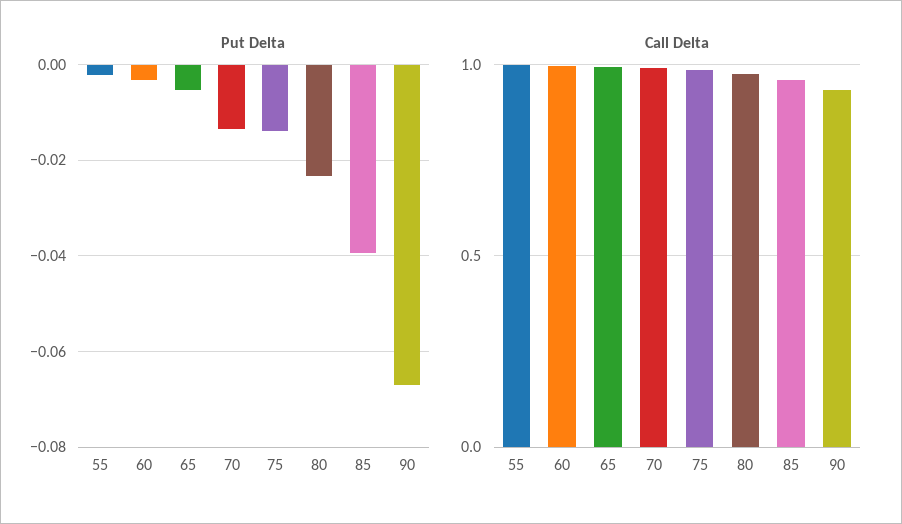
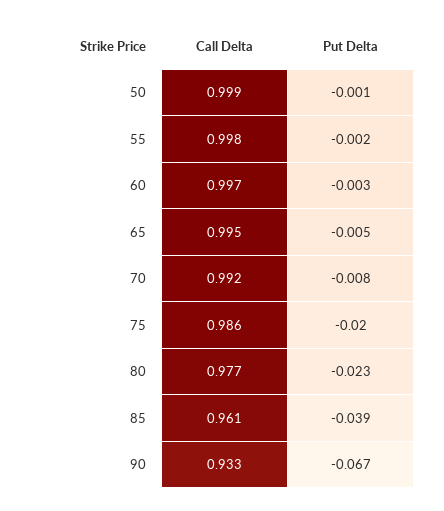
  {
    "Put Delta": {
      "55": -0.002,
      "60": -0.003,
      "65": -0.005,
-     "70": -0.014,
+     "70": -0.008,
-     "75": -0.014,
+     "75": -0.02,
      "80": -0.023,
      "85": -0.039,
-     "90": -0.067
+     "90": -0.067,
+     "50": -0.001
    },
    "Call Delta": {
      "55": 0.998,
      "60": 0.997,
      "65": 0.995,
      "70": 0.992,
      "75": 0.986,
      "80": 0.977,
      "85": 0.961,
-     "90": 0.933
+     "90": 0.933,
+     "50": 0.999
    }
  }

